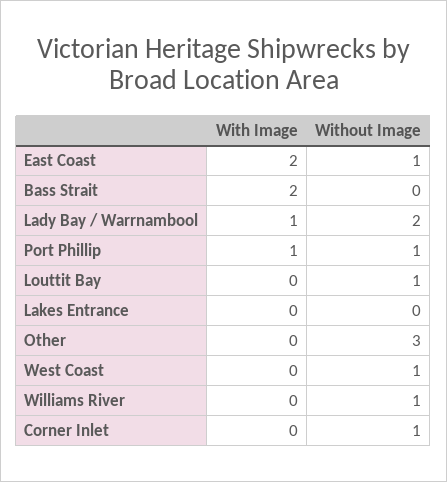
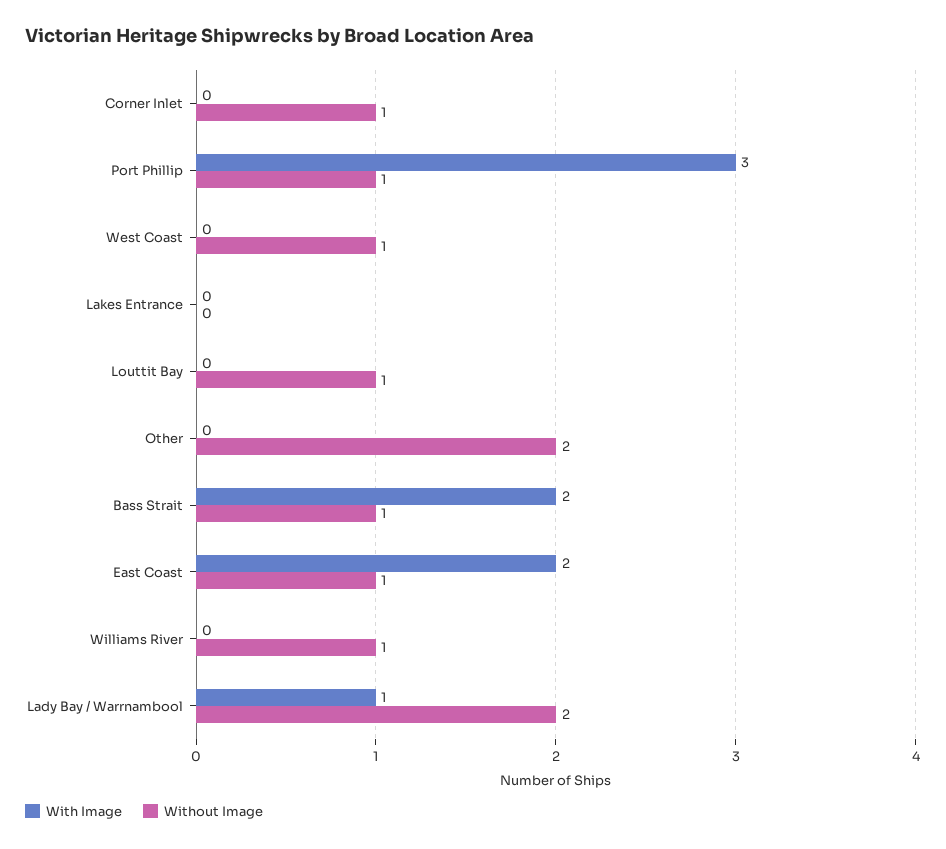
  {
    "With Image": {
      "East Coast": 2,
      "Bass Strait": 2,
      "Lady Bay / Warrnambool": 1,
-     "Port Phillip": 1,
+     "Port Phillip": 3,
      "Louttit Bay": 0,
      "Lakes Entrance": 0,
      "Other": 0,
      "West Coast": 0,
      "Williams River": 0,
      "Corner Inlet": 0
    },
    "Without Image": {
      "East Coast": 1,
-     "Bass Strait": 0,
+     "Bass Strait": 1,
      "Lady Bay / Warrnambool": 2,
      "Port Phillip": 1,
      "Louttit Bay": 1,
      "Lakes Entrance": 0,
-     "Other": 3,
+     "Other": 2,
      "West Coast": 1,
      "Williams River": 1,
      "Corner Inlet": 1
    }
  }

